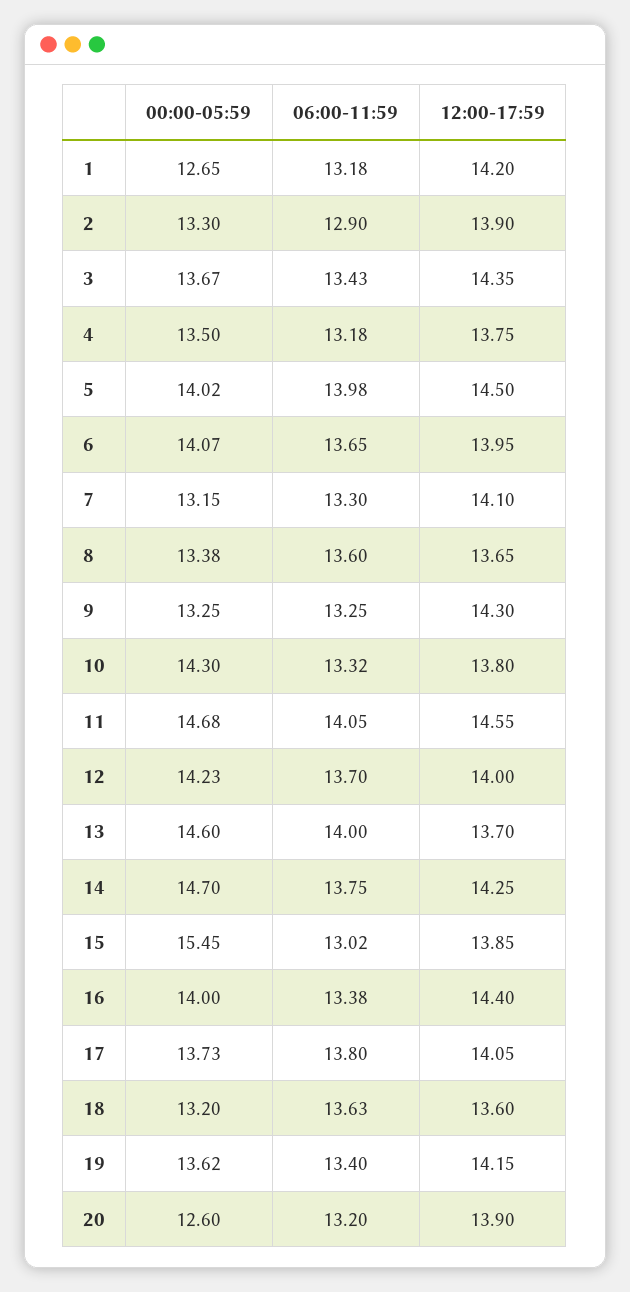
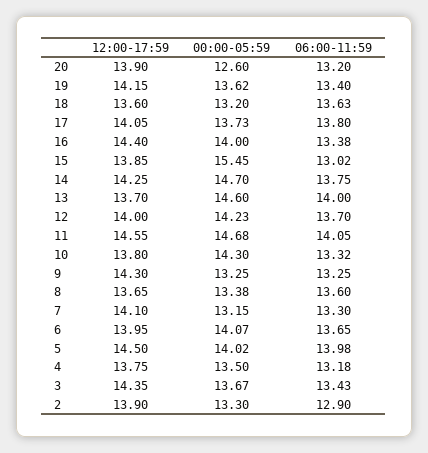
  {
    "00:00-05:59": {
-     "1": 12.65,
      "2": 13.3,
      "3": 13.67,
      "4": 13.5,
      "5": 14.02,
      "6": 14.07,
      "7": 13.15,
      "8": 13.38,
      "9": 13.25,
      "10": 14.3,
      "11": 14.68,
      "12": 14.23,
      "13": 14.6,
      "14": 14.7,
      "15": 15.45,
      "16": 14,
      "17": 13.73,
      "18": 13.2,
      "19": 13.62,
      "20": 12.6
    },
    "06:00-11:59": {
-     "1": 13.18,
      "2": 12.9,
      "3": 13.43,
      "4": 13.18,
      "5": 13.98,
      "6": 13.65,
      "7": 13.3,
      "8": 13.6,
      "9": 13.25,
      "10": 13.32,
      "11": 14.05,
      "12": 13.7,
      "13": 14,
      "14": 13.75,
      "15": 13.02,
      "16": 13.38,
      "17": 13.8,
      "18": 13.63,
      "19": 13.4,
      "20": 13.2
    },
    "12:00-17:59": {
-     "1": 14.2,
      "2": 13.9,
      "3": 14.35,
      "4": 13.75,
      "5": 14.5,
      "6": 13.95,
      "7": 14.1,
      "8": 13.65,
      "9": 14.3,
      "10": 13.8,
      "11": 14.55,
      "12": 14,
      "13": 13.7,
      "14": 14.25,
      "15": 13.85,
      "16": 14.4,
      "17": 14.05,
      "18": 13.6,
      "19": 14.15,
      "20": 13.9
    }
  }

